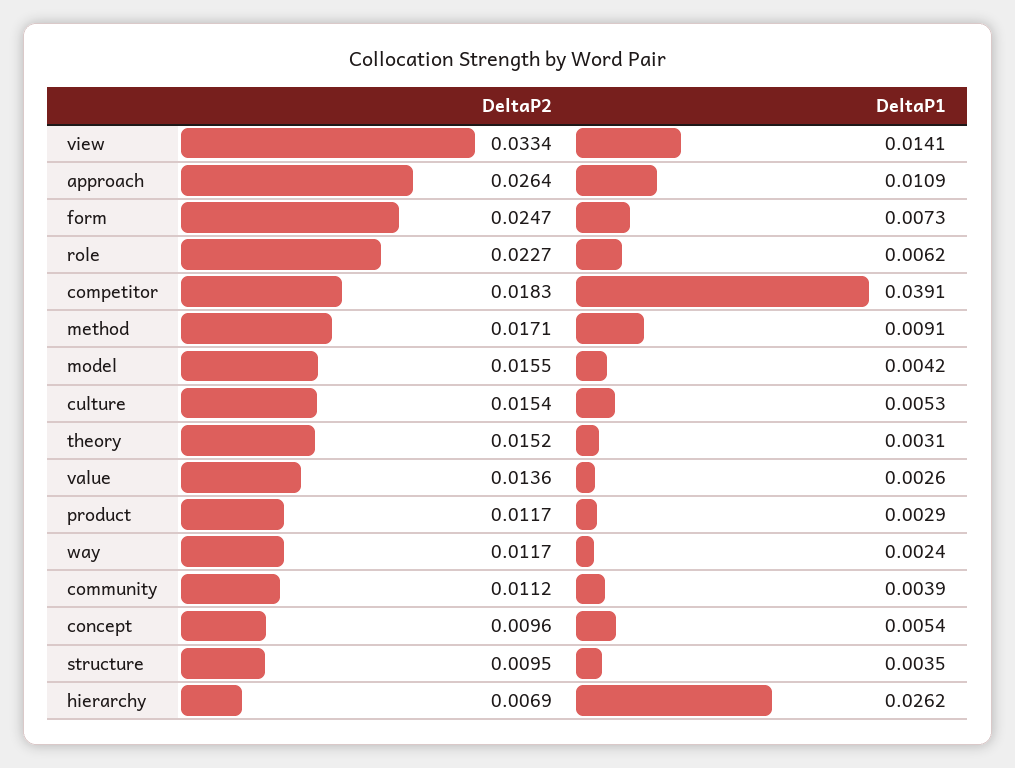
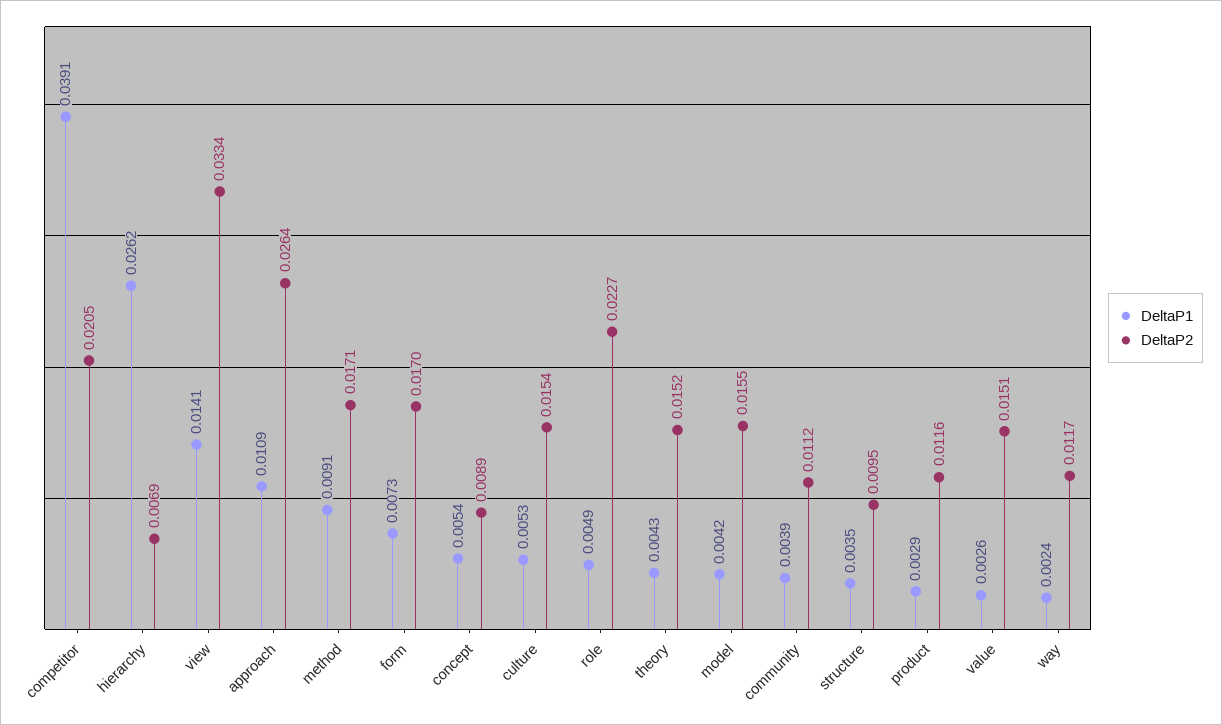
  {
    "DeltaP2": {
      "view": 0.0334,
      "approach": 0.0264,
-     "form": 0.0247,
+     "form": 0.017,
      "role": 0.0227,
-     "competitor": 0.0183,
+     "competitor": 0.0205,
      "method": 0.0171,
      "model": 0.0155,
      "culture": 0.0154,
      "theory": 0.0152,
-     "value": 0.0136,
+     "value": 0.0151,
-     "product": 0.0117,
+     "product": 0.0116,
      "way": 0.0117,
      "community": 0.0112,
-     "concept": 0.0096,
+     "concept": 0.0089,
      "structure": 0.0095,
      "hierarchy": 0.0069
    },
    "DeltaP1": {
      "view": 0.0141,
      "approach": 0.0109,
      "form": 0.0073,
-     "role": 0.0062,
+     "role": 0.0049,
      "competitor": 0.0391,
      "method": 0.0091,
      "model": 0.0042,
      "culture": 0.0053,
-     "theory": 0.0031,
+     "theory": 0.0043,
      "value": 0.0026,
      "product": 0.0029,
      "way": 0.0024,
      "community": 0.0039,
      "concept": 0.0054,
      "structure": 0.0035,
      "hierarchy": 0.0262
    }
  }

